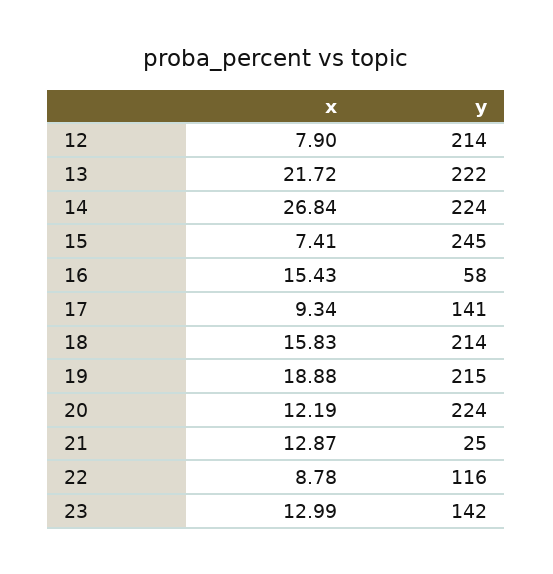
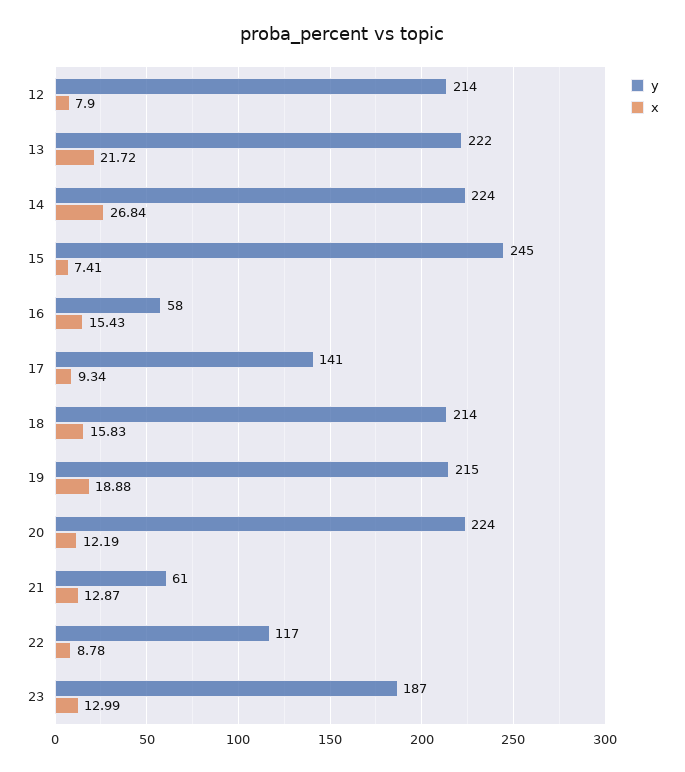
  {
    "x": {
      "12": 7.9,
      "13": 21.72,
      "14": 26.84,
      "15": 7.41,
      "16": 15.43,
      "17": 9.34,
      "18": 15.83,
      "19": 18.88,
      "20": 12.19,
      "21": 12.87,
      "22": 8.78,
      "23": 12.99
    },
    "y": {
      "12": 214,
      "13": 222,
      "14": 224,
      "15": 245,
      "16": 58,
      "17": 141,
      "18": 214,
      "19": 215,
      "20": 224,
-     "21": 25,
+     "21": 61,
-     "22": 116,
+     "22": 117,
-     "23": 142
+     "23": 187
    }
  }

